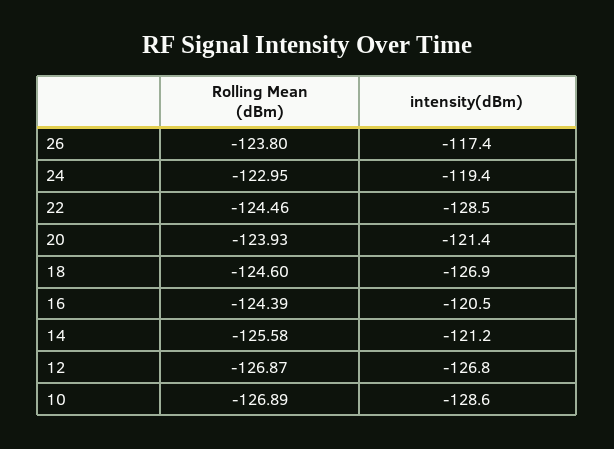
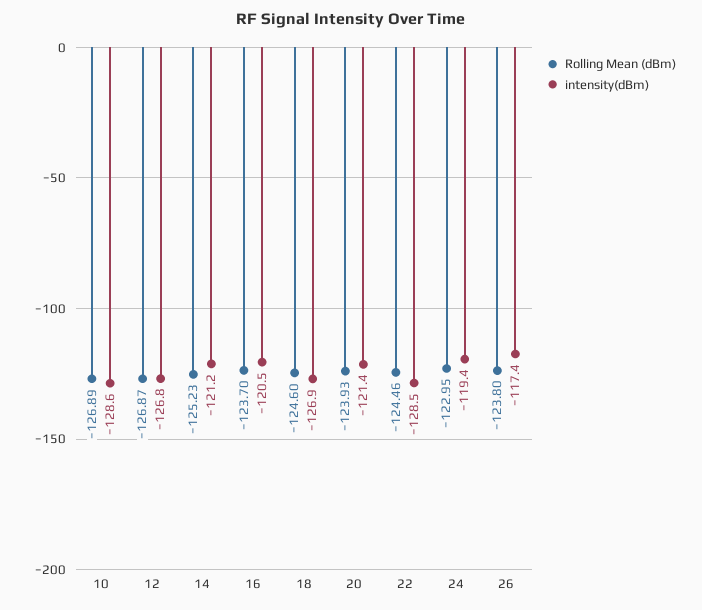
  {
    "Rolling Mean (dBm)": {
      "26": -123.8,
      "24": -122.95,
      "22": -124.46,
      "20": -123.93,
      "18": -124.6,
-     "16": -124.39,
+     "16": -123.7,
-     "14": -125.58,
+     "14": -125.23,
      "12": -126.87,
      "10": -126.89
    },
    "intensity(dBm)": {
      "26": -117.4,
      "24": -119.4,
      "22": -128.5,
      "20": -121.4,
      "18": -126.9,
      "16": -120.5,
      "14": -121.2,
      "12": -126.8,
      "10": -128.6
    }
  }

